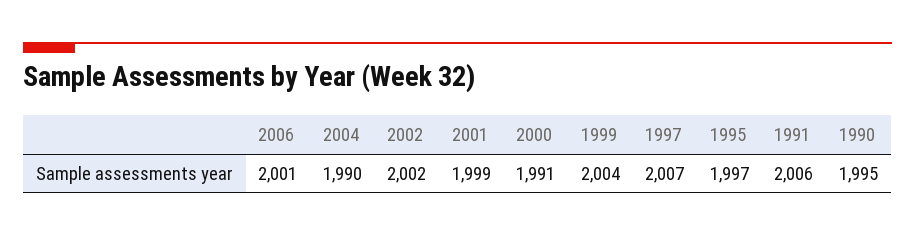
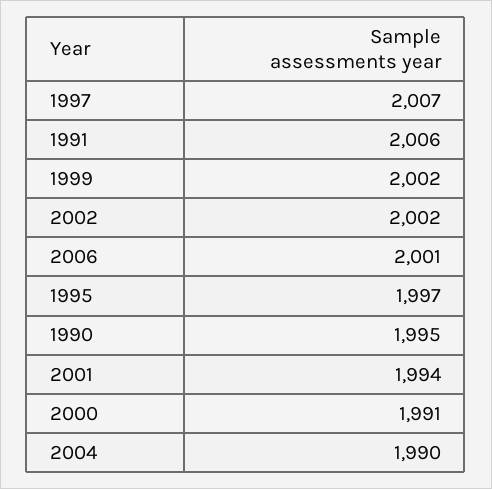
  {
    "2006": 2001,
    "2004": 1990,
    "2002": 2002,
-   "2001": 1999,
+   "2001": 1994,
    "2000": 1991,
-   "1999": 2004,
+   "1999": 2002,
    "1997": 2007,
    "1995": 1997,
    "1991": 2006,
    "1990": 1995
  }

